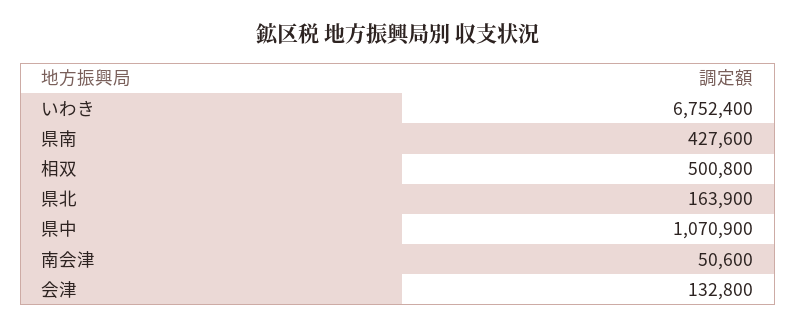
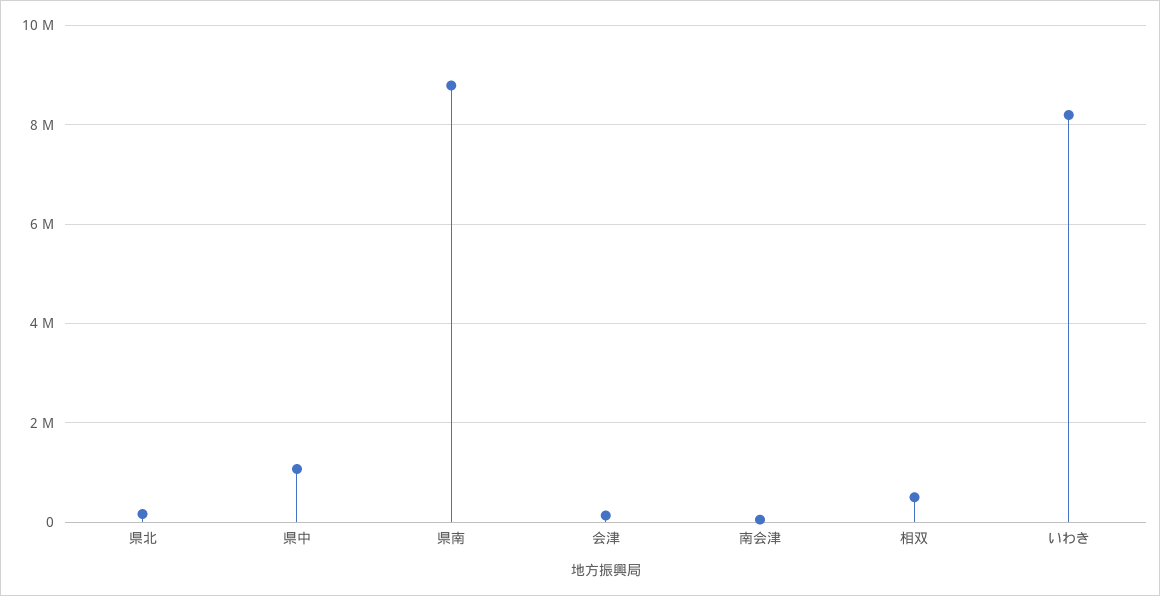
  {
-   "いわき": 6752400,
+   "いわき": 8200000,
-   "県南": 427600,
+   "県南": 8800000,
    "相双": 500800,
    "県北": 163900,
    "県中": 1070900,
    "南会津": 50600,
    "会津": 132800
  }

